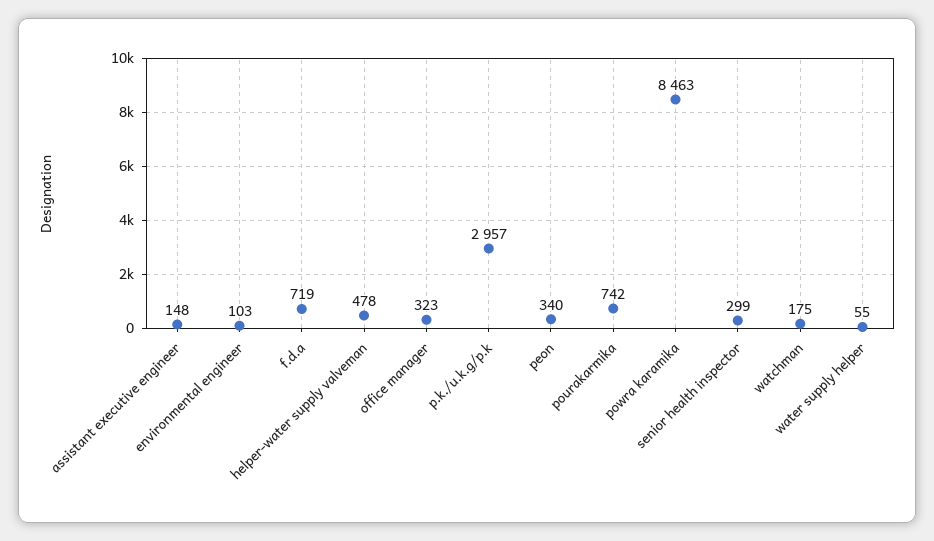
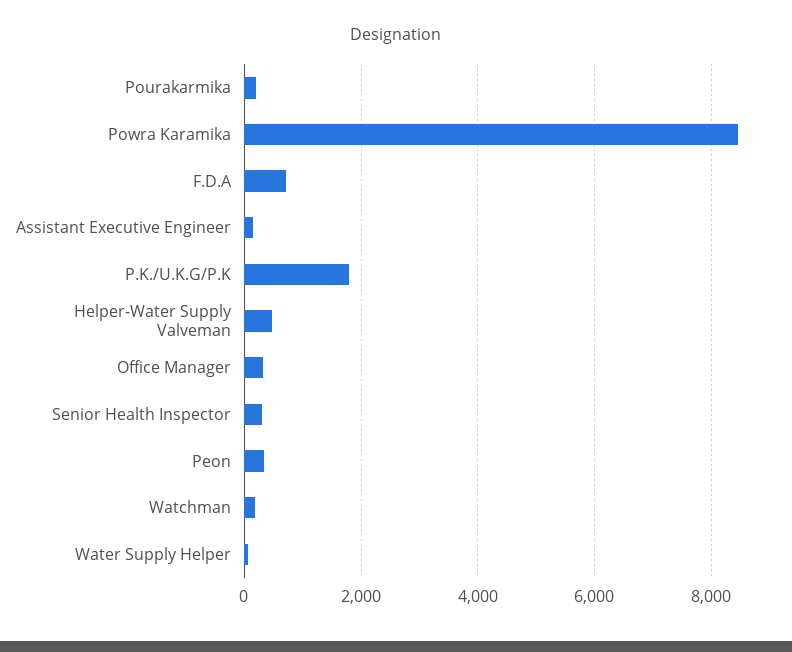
  {
    "assistant executive engineer": 148,
-   "environmental engineer": 103,
    "f.d.a": 719,
    "helper-water supply valveman": 478,
    "office manager": 323,
-   "p.k./u.k.g/p.k": 2957,
+   "p.k./u.k.g/p.k": 1800,
    "peon": 340,
-   "pourakarmika": 742,
+   "pourakarmika": 200,
    "powra karamika": 8463,
    "senior health inspector": 299,
    "watchman": 175,
    "water supply helper": 55
  }

